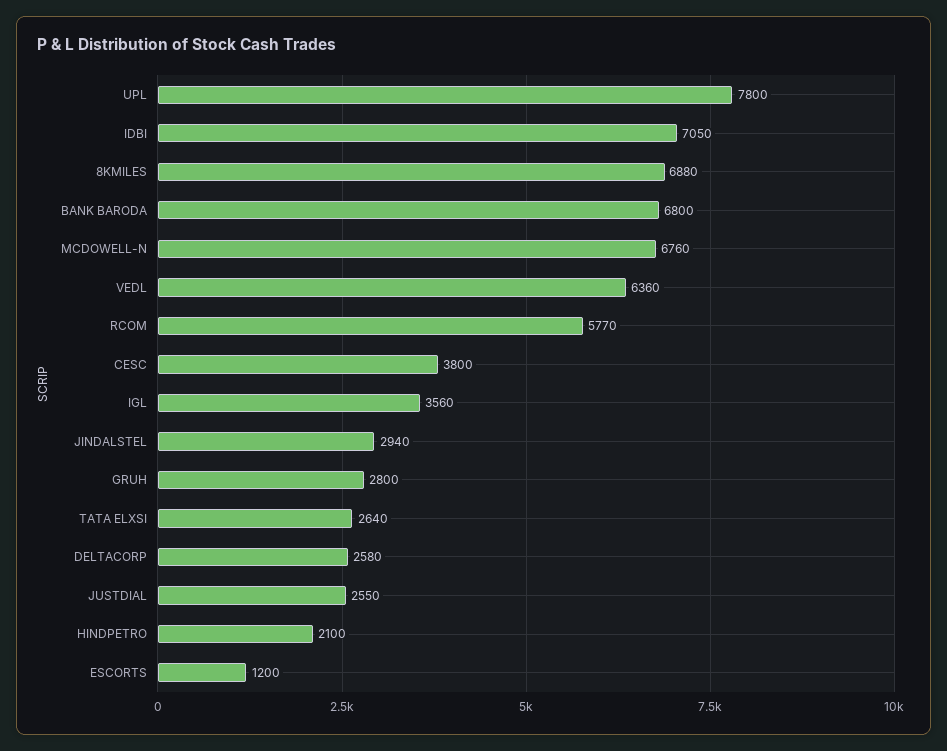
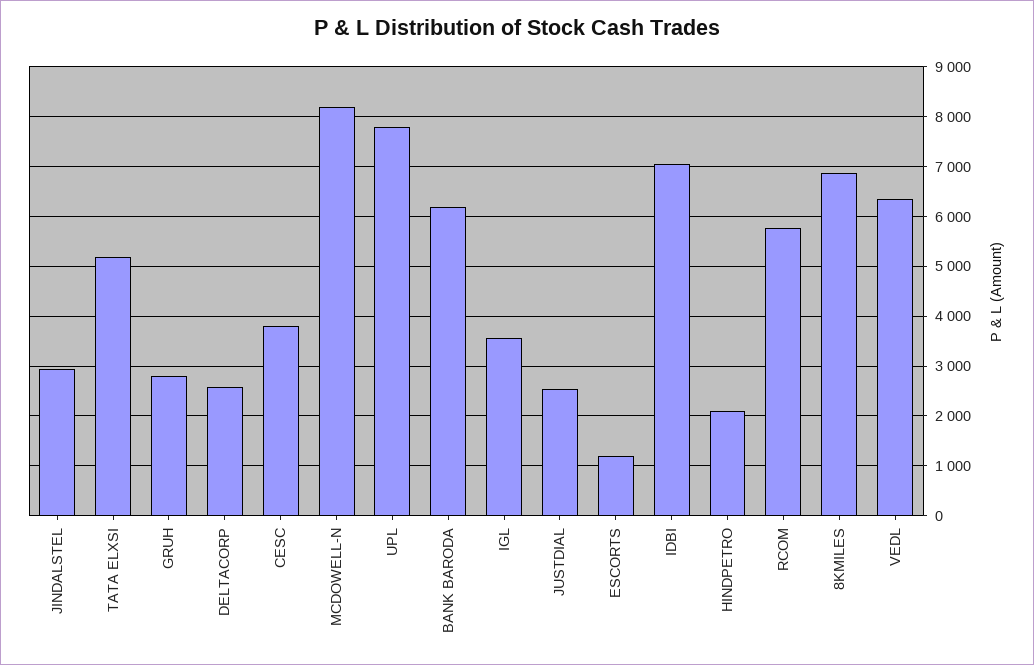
  {
    "UPL": 7800,
    "IDBI": 7050,
    "8KMILES": 6880,
-   "BANK BARODA": 6800,
+   "BANK BARODA": 6200,
-   "MCDOWELL-N": 6760,
+   "MCDOWELL-N": 8200,
    "VEDL": 6360,
    "RCOM": 5770,
    "CESC": 3800,
    "IGL": 3560,
    "JINDALSTEL": 2940,
    "GRUH": 2800,
-   "TATA ELXSI": 2640,
+   "TATA ELXSI": 5200,
    "DELTACORP": 2580,
    "JUSTDIAL": 2550,
    "HINDPETRO": 2100,
    "ESCORTS": 1200
  }

